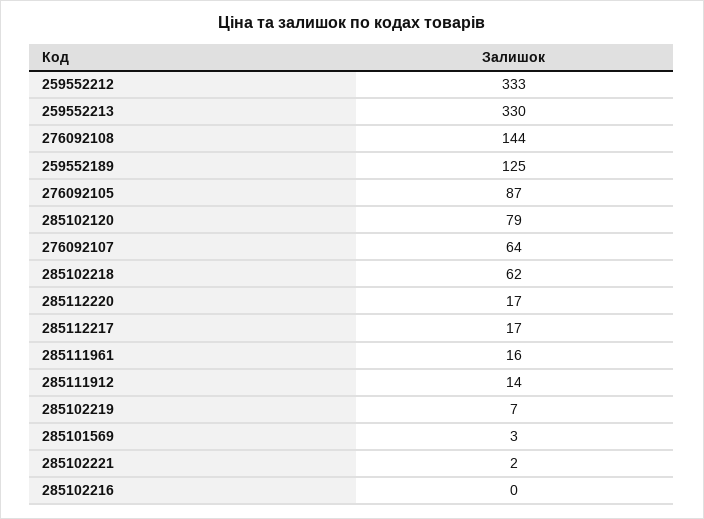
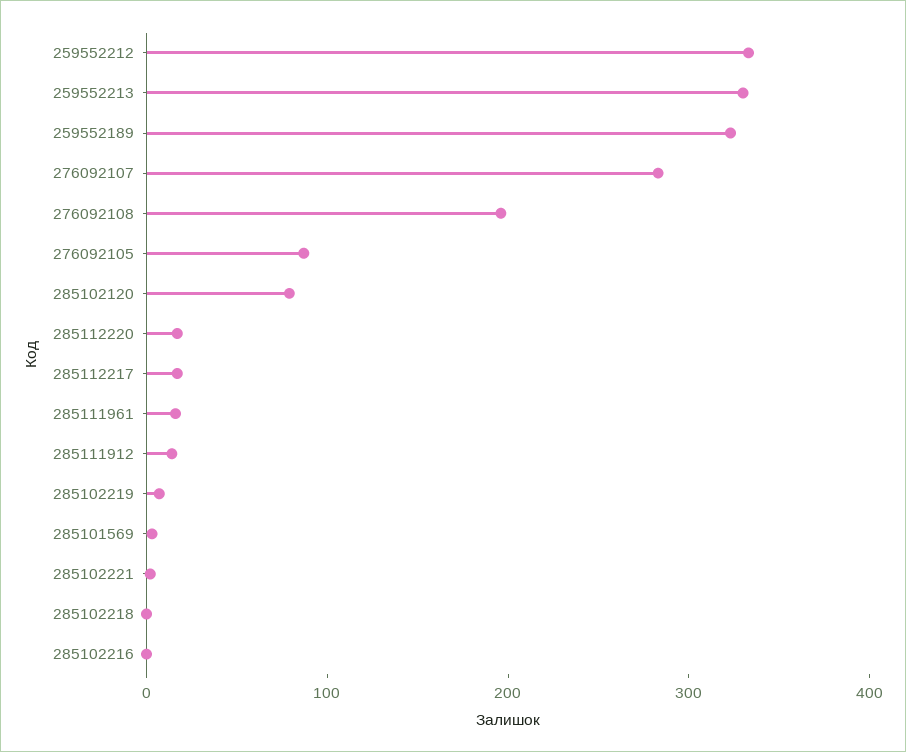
  {
    "259552212": 333,
    "259552213": 330,
-   "276092108": 144,
+   "276092108": 200,
-   "259552189": 125,
+   "259552189": 320,
    "276092105": 87,
    "285102120": 79,
-   "276092107": 64,
+   "276092107": 280,
-   "285102218": 62,
+   "285102218": 0,
    "285112220": 17,
    "285112217": 17,
    "285111961": 16,
    "285111912": 14,
    "285102219": 7,
    "285101569": 3,
    "285102221": 2,
    "285102216": 0
  }

